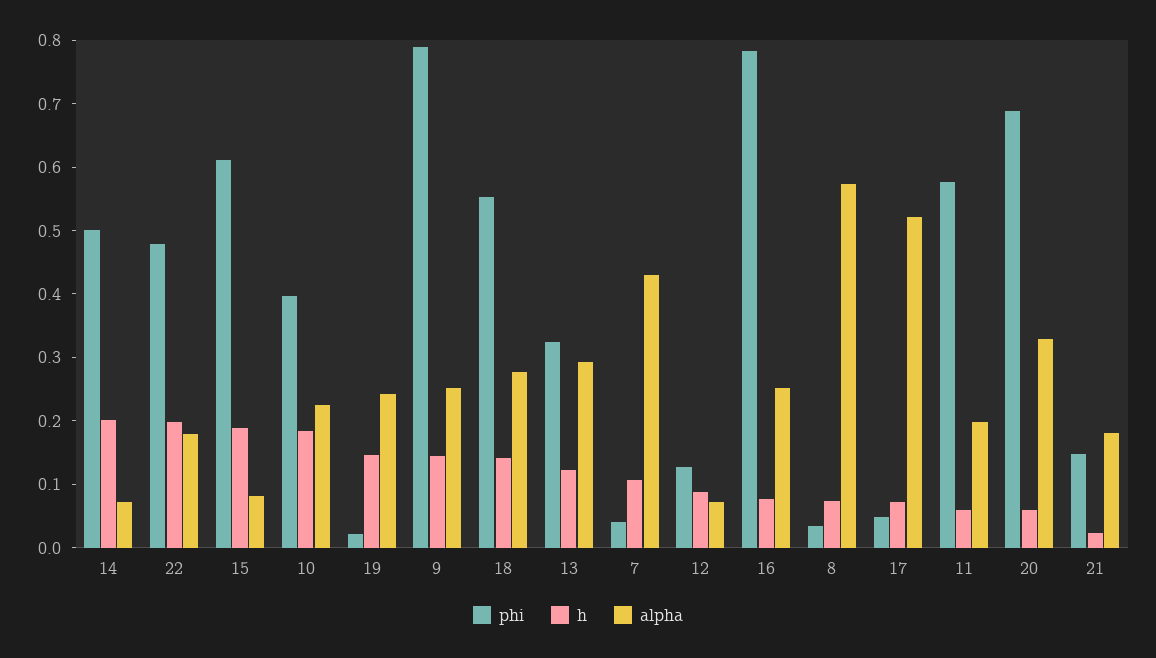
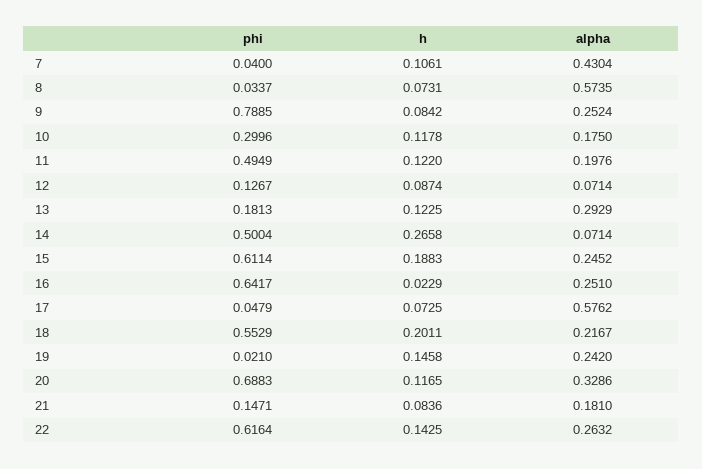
  {
    "phi": {
      "14": 0.5004,
-     "22": 0.48,
+     "22": 0.6164,
      "15": 0.6114,
-     "10": 0.4,
+     "10": 0.2996,
      "19": 0.021,
      "9": 0.7885,
      "18": 0.5529,
-     "13": 0.32,
+     "13": 0.1813,
      "7": 0.04,
      "12": 0.1267,
-     "16": 0.78,
+     "16": 0.6417,
      "8": 0.0337,
      "17": 0.0479,
-     "11": 0.58,
+     "11": 0.4949,
      "20": 0.6883,
      "21": 0.1471
    },
    "h": {
-     "14": 0.2,
+     "14": 0.2658,
-     "22": 0.2,
+     "22": 0.1425,
      "15": 0.1883,
-     "10": 0.18,
+     "10": 0.1178,
      "19": 0.1458,
-     "9": 0.14,
+     "9": 0.0842,
-     "18": 0.14,
+     "18": 0.2011,
      "13": 0.1225,
      "7": 0.1061,
      "12": 0.0874,
-     "16": 0.08,
+     "16": 0.0229,
      "8": 0.0731,
      "17": 0.0725,
-     "11": 0.06,
+     "11": 0.122,
-     "20": 0.06,
+     "20": 0.1165,
-     "21": 0.02
+     "21": 0.0836
    },
    "alpha": {
      "14": 0.0714,
-     "22": 0.18,
+     "22": 0.2632,
-     "15": 0.08,
+     "15": 0.2452,
-     "10": 0.22,
+     "10": 0.175,
      "19": 0.242,
      "9": 0.2524,
-     "18": 0.28,
+     "18": 0.2167,
      "13": 0.2929,
      "7": 0.4304,
      "12": 0.0714,
      "16": 0.251,
      "8": 0.5735,
-     "17": 0.52,
+     "17": 0.5762,
      "11": 0.1976,
      "20": 0.3286,
      "21": 0.181
    }
  }

